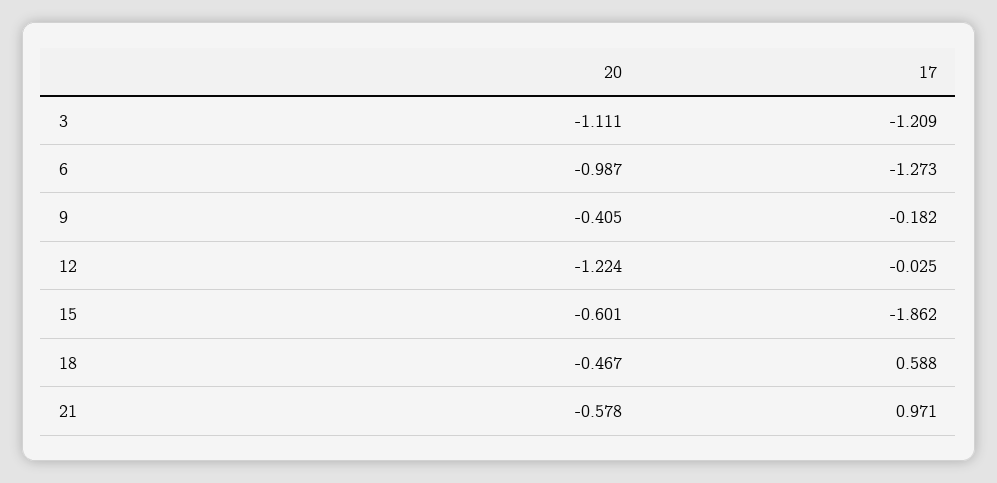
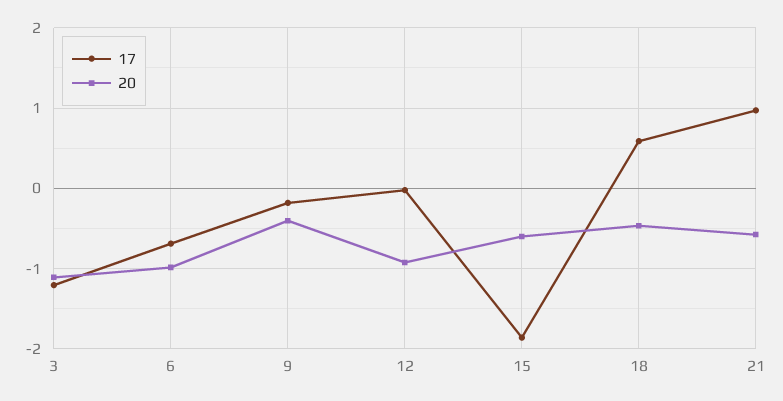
  {
    "20": {
      "3": -1.111,
      "6": -0.987,
      "9": -0.405,
-     "12": -1.224,
+     "12": -0.9,
      "15": -0.601,
      "18": -0.467,
      "21": -0.578
    },
    "17": {
      "3": -1.209,
-     "6": -1.273,
+     "6": -0.7,
      "9": -0.182,
      "12": -0.025,
      "15": -1.862,
      "18": 0.588,
      "21": 0.971
    }
  }

